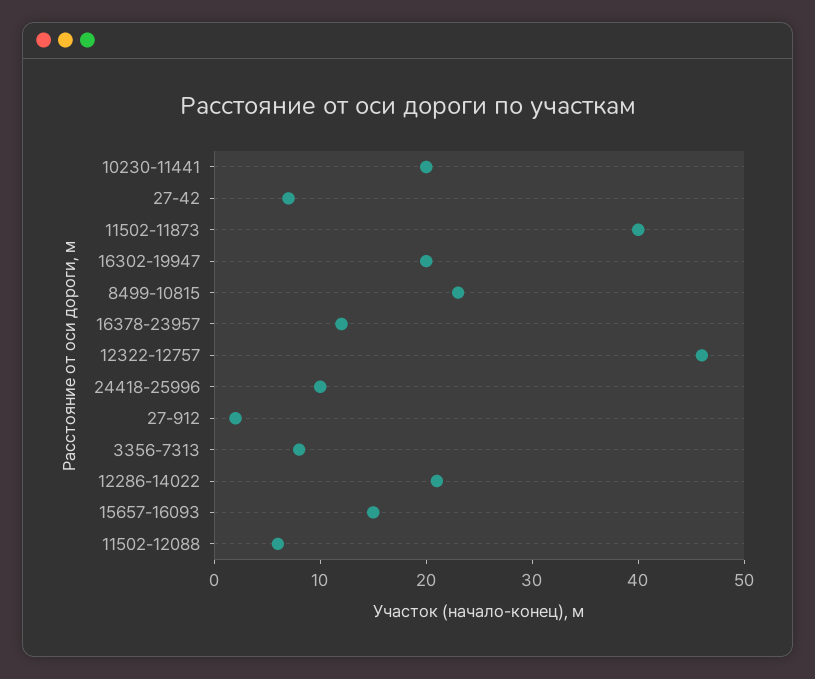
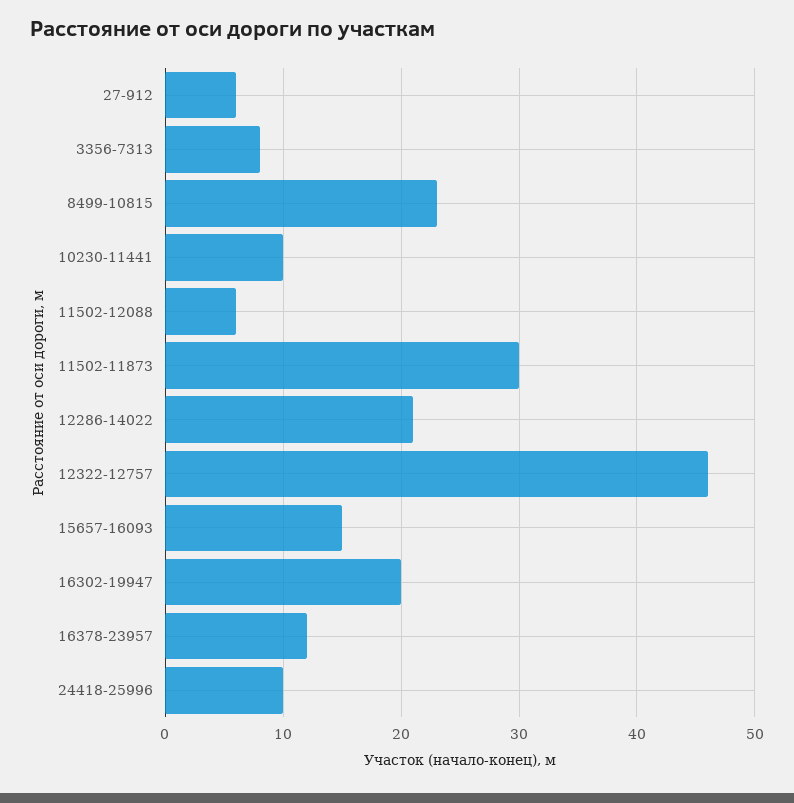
  {
-   "10230-11441": 20,
+   "10230-11441": 10,
-   "27-42": 7,
-   "11502-11873": 40,
+   "11502-11873": 30,
    "16302-19947": 20,
    "8499-10815": 23,
    "16378-23957": 12,
    "12322-12757": 46,
    "24418-25996": 10,
-   "27-912": 2,
+   "27-912": 6,
    "3356-7313": 8,
    "12286-14022": 21,
    "15657-16093": 15,
    "11502-12088": 6
  }

